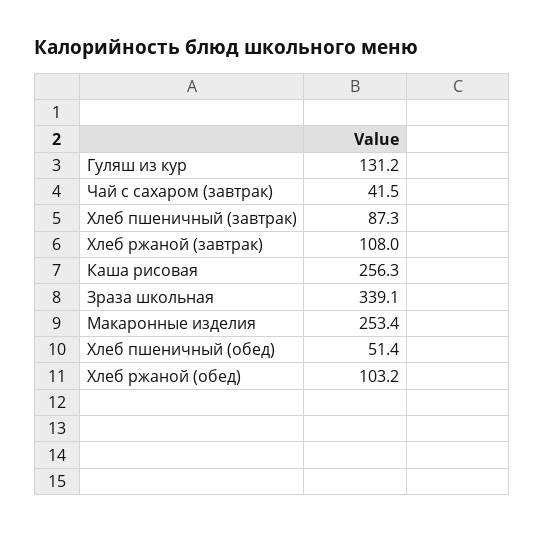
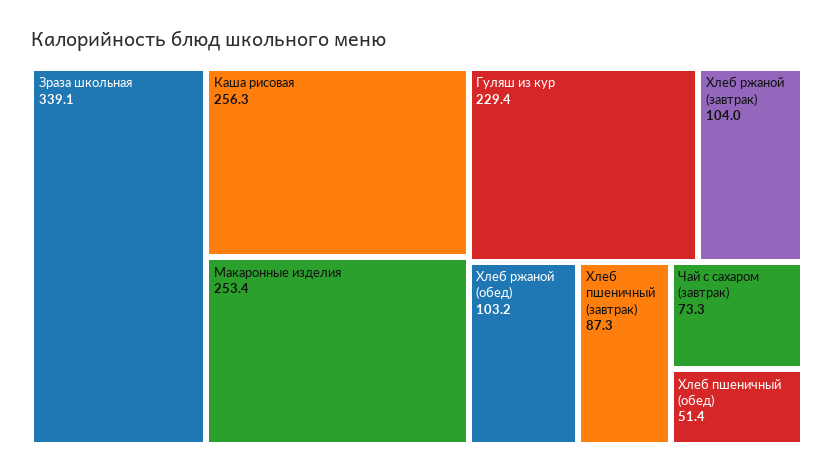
  {
-   "Гуляш из кур": 131.2,
+   "Гуляш из кур": 229.4,
-   "Чай с сахаром (завтрак)": 41.5,
+   "Чай с сахаром (завтрак)": 73.3,
    "Хлеб пшеничный (завтрак)": 87.3,
-   "Хлеб ржаной (завтрак)": 108,
+   "Хлеб ржаной (завтрак)": 104,
    "Каша рисовая": 256.3,
    "Зраза школьная": 339.1,
    "Макаронные изделия": 253.4,
    "Хлеб пшеничный (обед)": 51.4,
    "Хлеб ржаной (обед)": 103.2
  }

